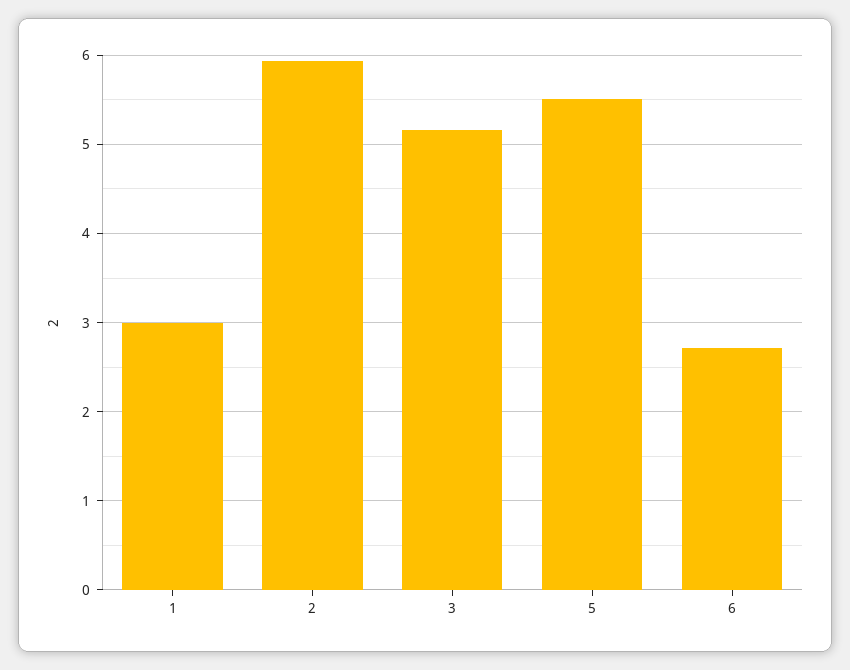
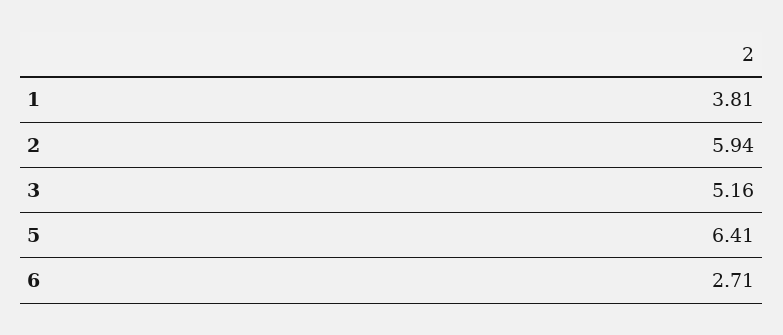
  {
-   "1": 3,
+   "1": 3.81,
    "2": 5.94,
    "3": 5.16,
-   "5": 5.5,
+   "5": 6.41,
    "6": 2.71
  }

